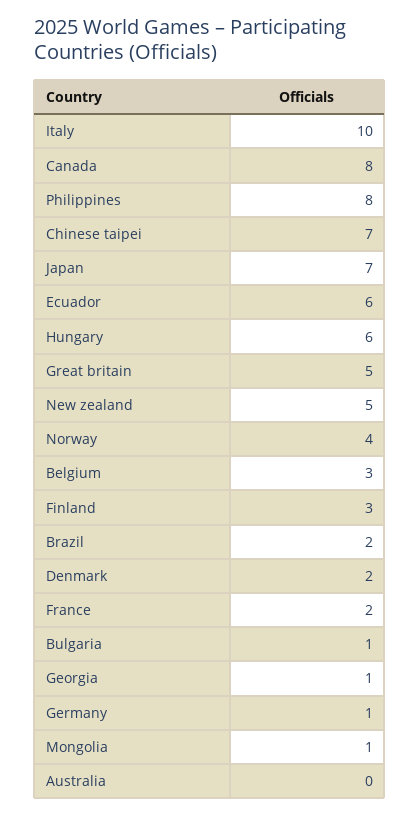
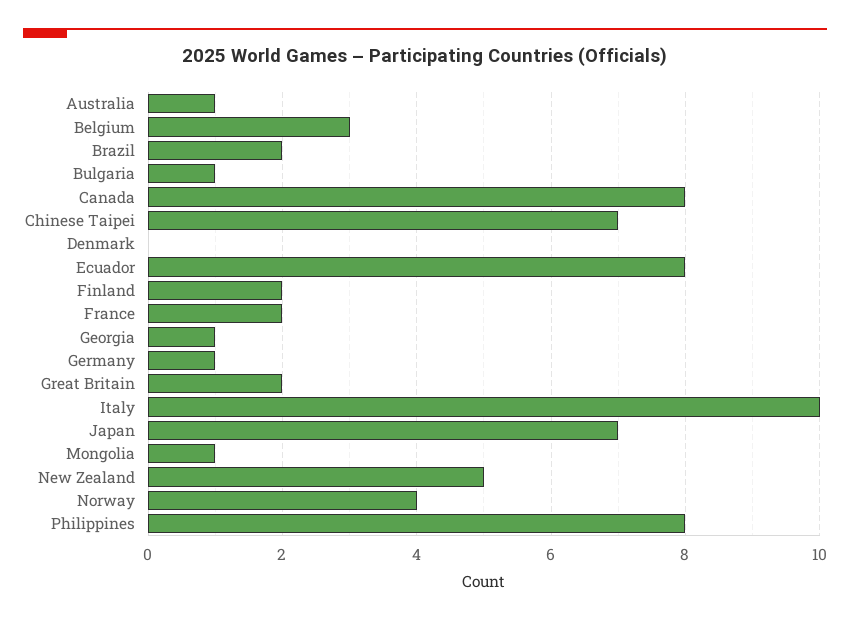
  {
    "Italy": 10,
    "Canada": 8,
    "Philippines": 8,
    "Chinese taipei": 7,
    "Japan": 7,
-   "Ecuador": 6,
+   "Ecuador": 8,
-   "Hungary": 6,
-   "Great britain": 5,
+   "Great britain": 2,
    "New zealand": 5,
    "Norway": 4,
    "Belgium": 3,
-   "Finland": 3,
+   "Finland": 2,
    "Brazil": 2,
-   "Denmark": 2,
+   "Denmark": 0,
    "France": 2,
    "Bulgaria": 1,
    "Georgia": 1,
    "Germany": 1,
    "Mongolia": 1,
-   "Australia": 0
+   "Australia": 1
  }

